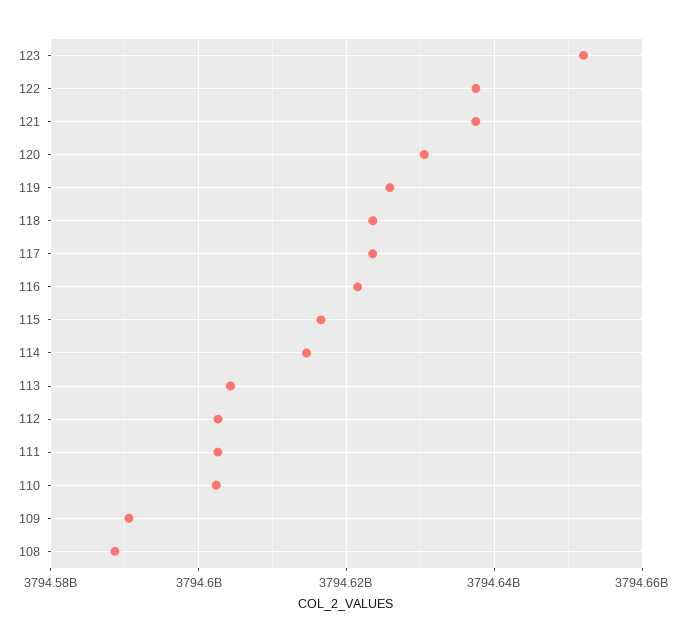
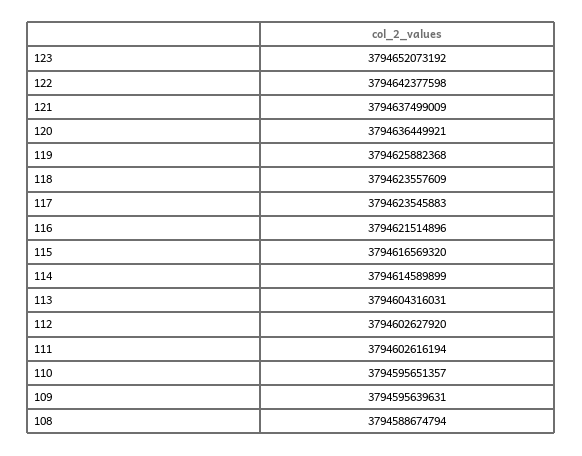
  {
    "123": 3794652073192,
-   "122": 3794638000000,
+   "122": 3794642377598,
    "121": 3794637499009,
-   "120": 3794630000000,
+   "120": 3794636449921,
    "119": 3794625882368,
    "118": 3794623557609,
    "117": 3794623545883,
    "116": 3794621514896,
    "115": 3794616569320,
    "114": 3794614589899,
    "113": 3794604316031,
    "112": 3794602627920,
    "111": 3794602616194,
-   "110": 3794602000000,
+   "110": 3794595651357,
-   "109": 3794590000000,
+   "109": 3794595639631,
    "108": 3794588674794
  }

